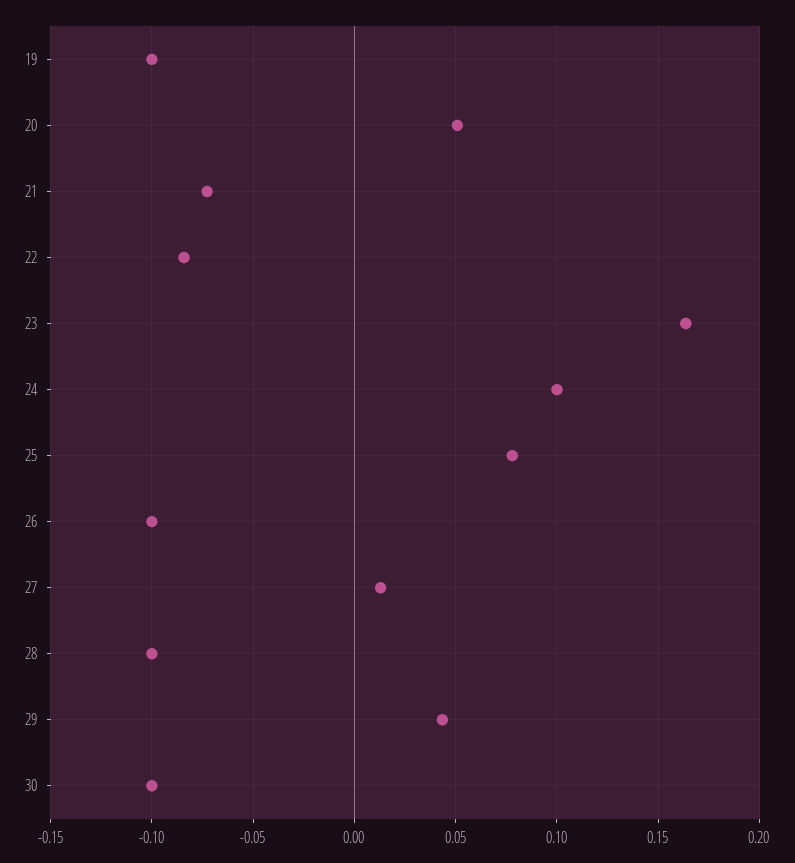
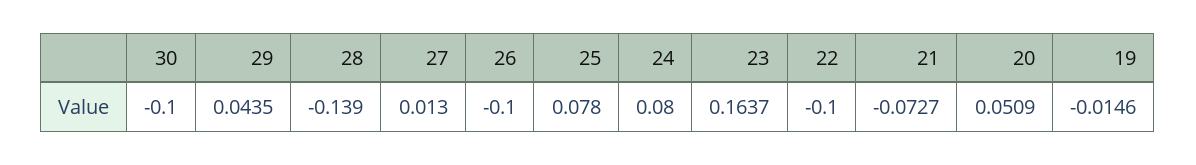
  {
-   "19": -0.1,
+   "19": -0.0146,
    "20": 0.0509,
    "21": -0.0727,
-   "22": -0.085,
+   "22": -0.1,
    "23": 0.1637,
-   "24": 0.1,
+   "24": 0.08,
    "25": 0.078,
    "26": -0.1,
    "27": 0.013,
-   "28": -0.1,
+   "28": -0.139,
    "29": 0.0435,
    "30": -0.1
  }

